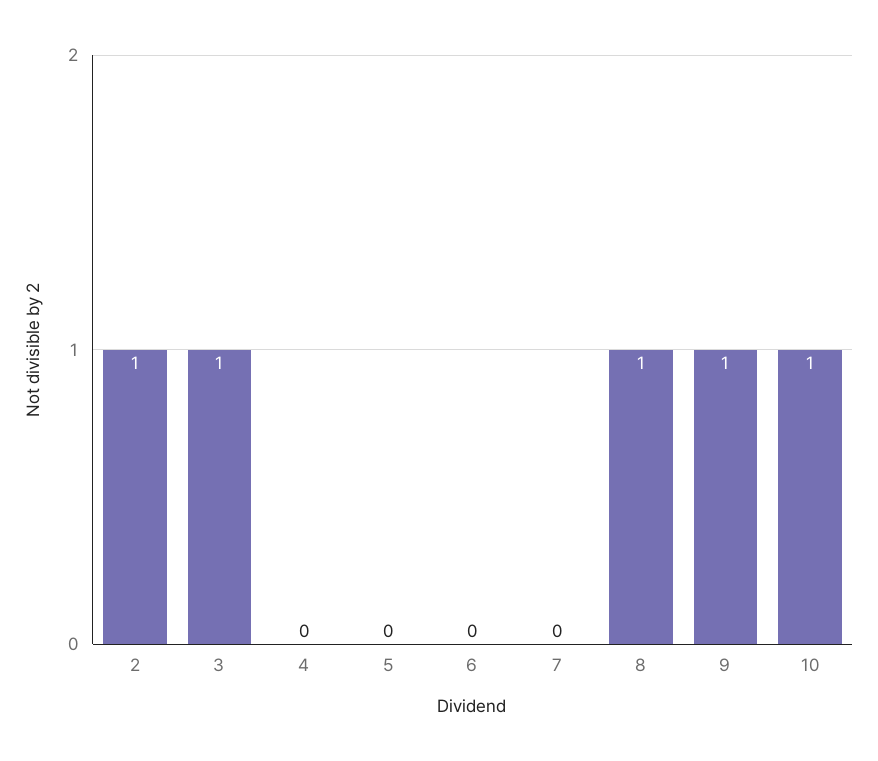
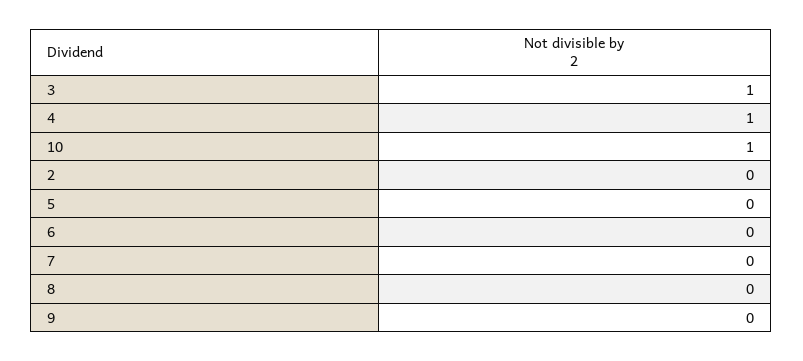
  {
-   "2": 1,
+   "2": 0,
    "3": 1,
-   "4": 0,
+   "4": 1,
    "5": 0,
    "6": 0,
    "7": 0,
-   "8": 1,
+   "8": 0,
-   "9": 1,
+   "9": 0,
    "10": 1
  }

